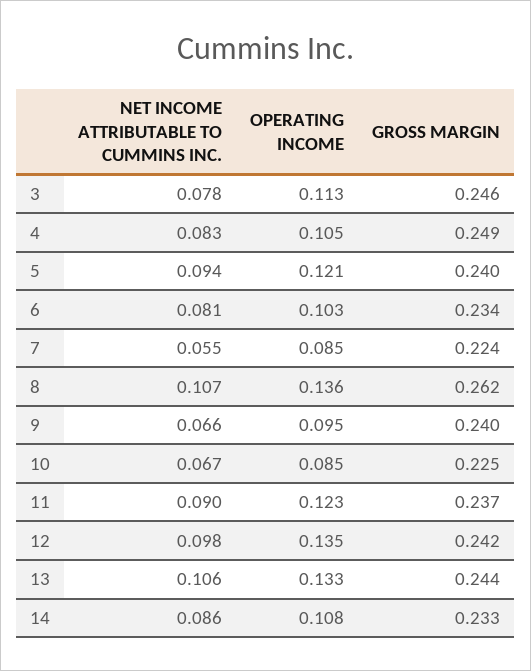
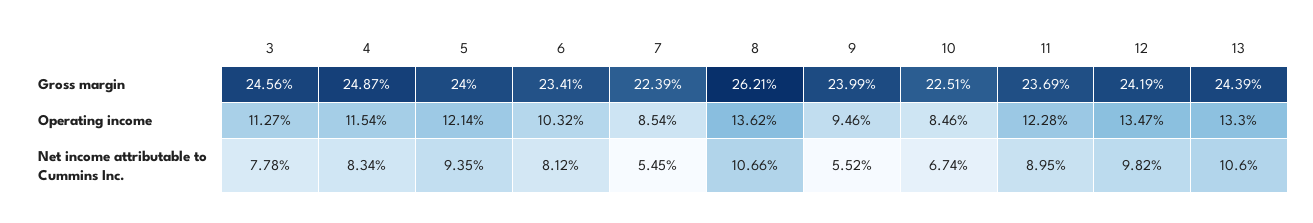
  {
    "NET INCOME ATTRIBUTABLE TO CUMMINS INC.": {
      "3": 0.0778,
      "4": 0.0834,
      "5": 0.0935,
      "6": 0.0812,
      "7": 0.0545,
      "8": 0.1066,
-     "9": 0.066,
+     "9": 0.0552,
      "10": 0.0674,
      "11": 0.0895,
      "12": 0.0982,
-     "13": 0.106,
+     "13": 0.106
-     "14": 0.086
    },
    "OPERATING INCOME": {
      "3": 0.1127,
-     "4": 0.105,
+     "4": 0.1154,
      "5": 0.1214,
      "6": 0.1032,
      "7": 0.0854,
      "8": 0.1362,
      "9": 0.0946,
      "10": 0.0846,
      "11": 0.1228,
      "12": 0.1347,
-     "13": 0.133,
+     "13": 0.133
-     "14": 0.108
    },
    "GROSS MARGIN": {
      "3": 0.2456,
      "4": 0.2487,
      "5": 0.24,
      "6": 0.2341,
      "7": 0.2239,
      "8": 0.2621,
      "9": 0.2399,
      "10": 0.2251,
      "11": 0.2369,
      "12": 0.2419,
-     "13": 0.2439,
+     "13": 0.2439
-     "14": 0.233
    }
  }

